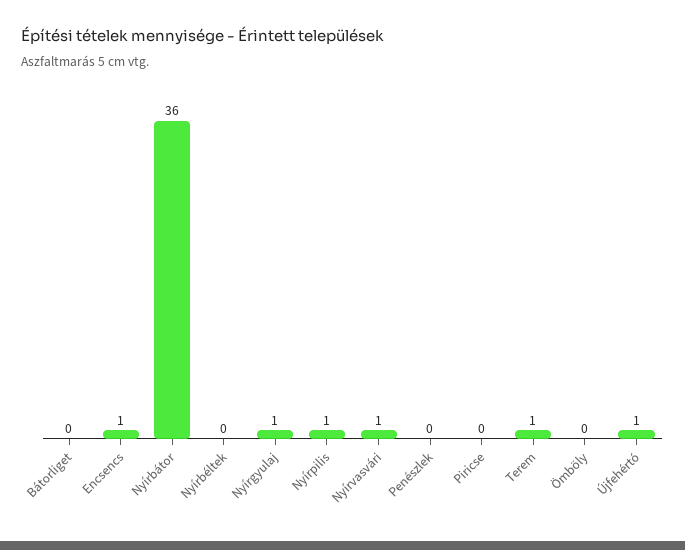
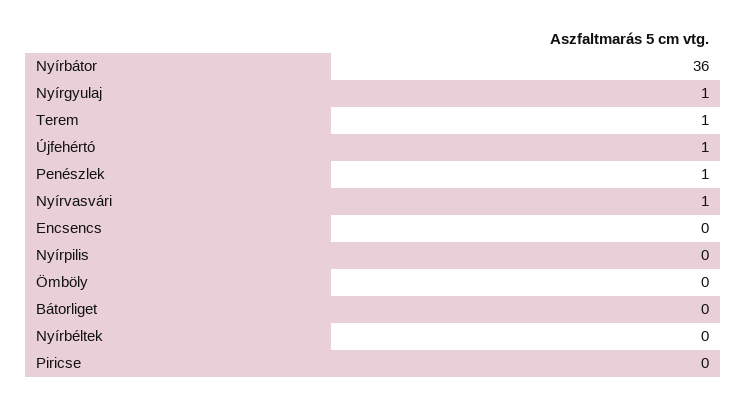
  {
    "Bátorliget": 0,
-   "Encsencs": 1,
+   "Encsencs": 0,
    "Nyírbátor": 36,
    "Nyírbéltek": 0,
    "Nyírgyulaj": 1,
-   "Nyírpilis": 1,
+   "Nyírpilis": 0,
    "Nyírvasvári": 1,
-   "Penészlek": 0,
+   "Penészlek": 1,
    "Piricse": 0,
    "Terem": 1,
    "Ömböly": 0,
    "Újfehértó": 1
  }

